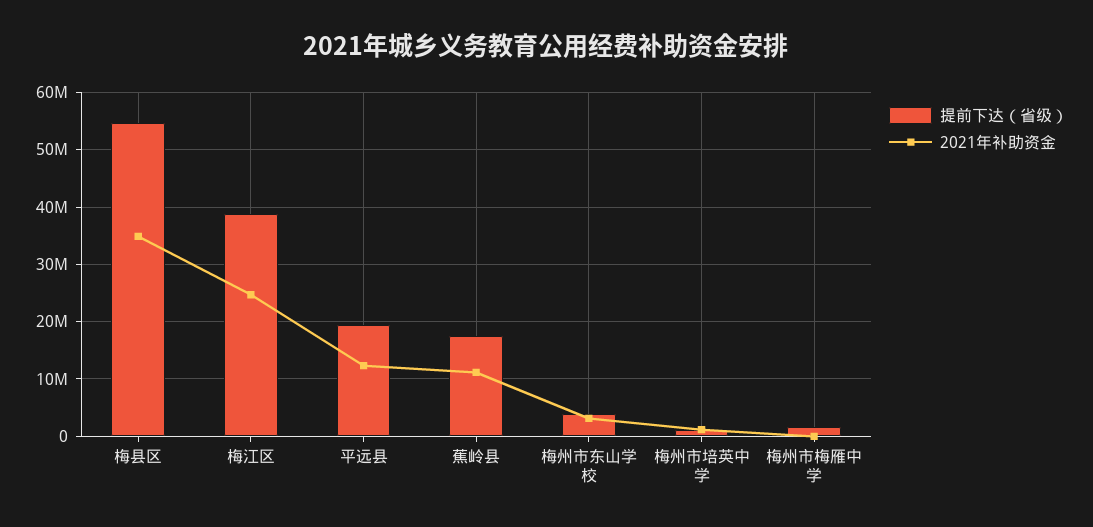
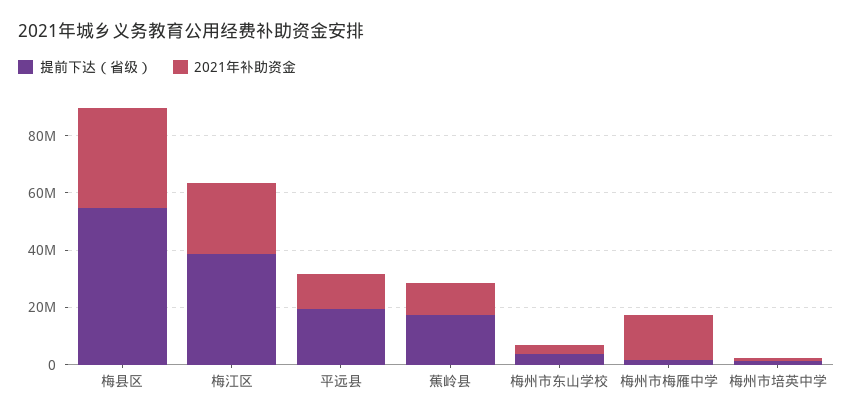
  {
    "提前下达（省级）": {
      "梅县区": 54000000,
      "梅江区": 38000000,
      "平远县": 20000000,
      "蕉岭县": 18000000,
      "梅州市东山学校": 4000000,
      "梅州市培英中学": 2000000,
      "梅州市梅雁中学": 2000000
    },
    "2021年补助资金": {
      "梅县区": 34000000,
      "梅江区": 24000000,
      "平远县": 12000000,
      "蕉岭县": 12000000,
      "梅州市东山学校": 4000000,
      "梅州市培英中学": 2000000,
-     "梅州市梅雁中学": 0
+     "梅州市梅雁中学": 15000000
    }
  }

